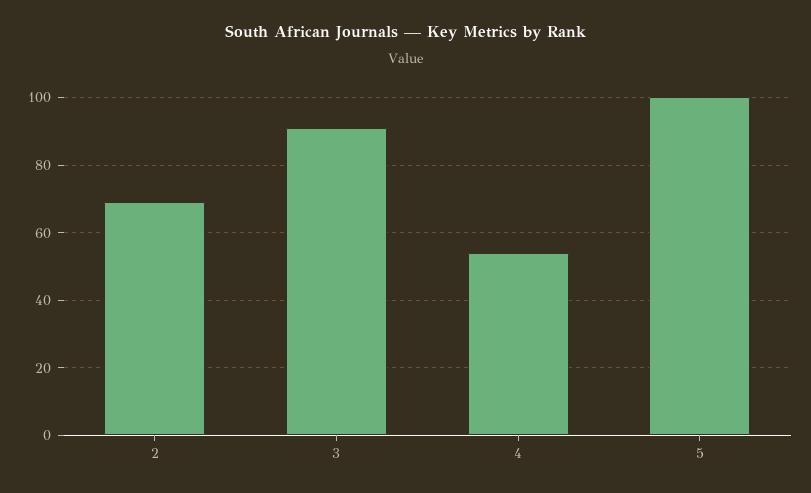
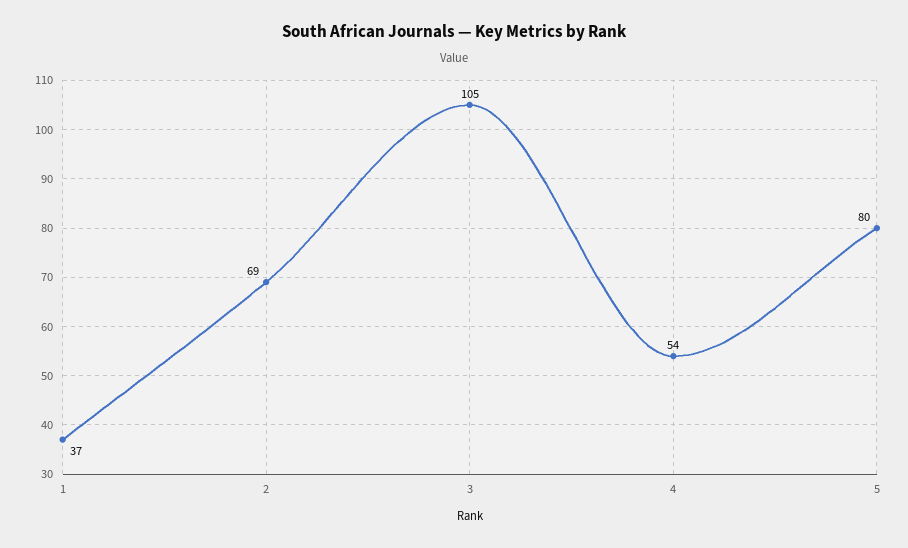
  {
    "2": 69,
-   "3": 90,
+   "3": 105,
    "4": 54,
-   "5": 100
+   "5": 80,
+   "1": 37
  }

